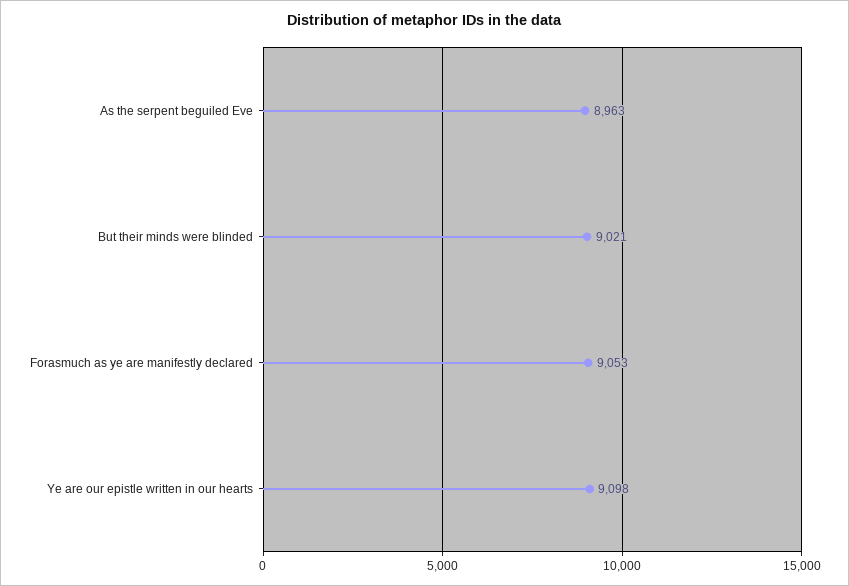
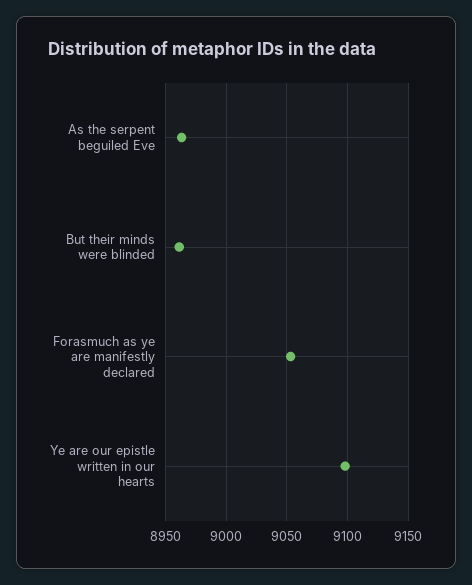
  {
    "As the serpent beguiled Eve": 8963,
-   "But their minds were blinded": 9021,
+   "But their minds were blinded": 8960,
    "Forasmuch as ye are manifestly declared": 9053,
    "Ye are our epistle written in our hearts": 9098
  }

